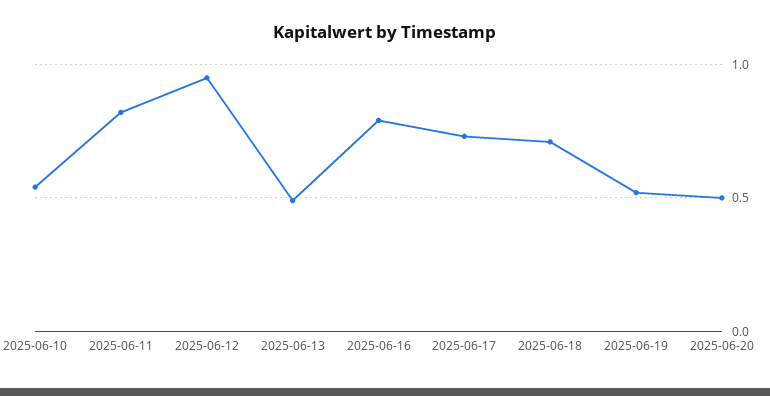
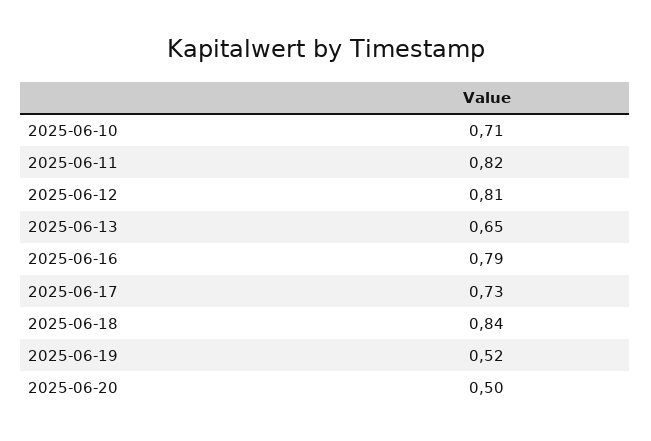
  {
-   "2025-06-10": 0.55,
+   "2025-06-10": 0.71,
    "2025-06-11": 0.82,
-   "2025-06-12": 0.95,
+   "2025-06-12": 0.81,
-   "2025-06-13": 0.5,
+   "2025-06-13": 0.65,
    "2025-06-16": 0.79,
    "2025-06-17": 0.73,
-   "2025-06-18": 0.7,
+   "2025-06-18": 0.84,
    "2025-06-19": 0.52,
    "2025-06-20": 0.5
  }

